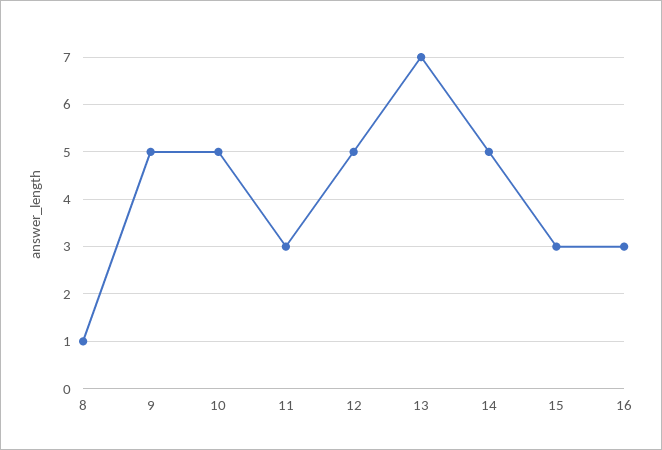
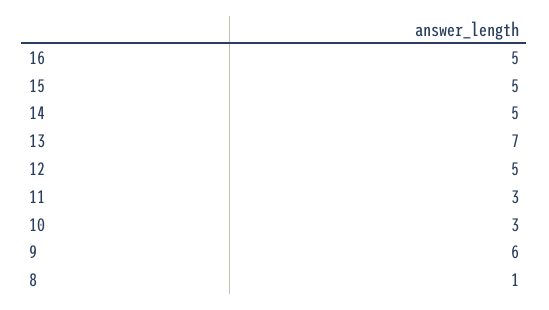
  {
    "8": 1,
-   "9": 5,
+   "9": 6,
-   "10": 5,
+   "10": 3,
    "11": 3,
    "12": 5,
    "13": 7,
    "14": 5,
-   "15": 3,
+   "15": 5,
-   "16": 3
+   "16": 5
  }

